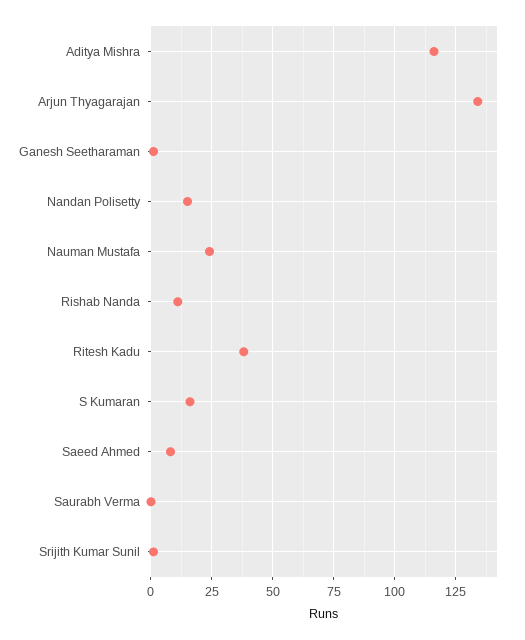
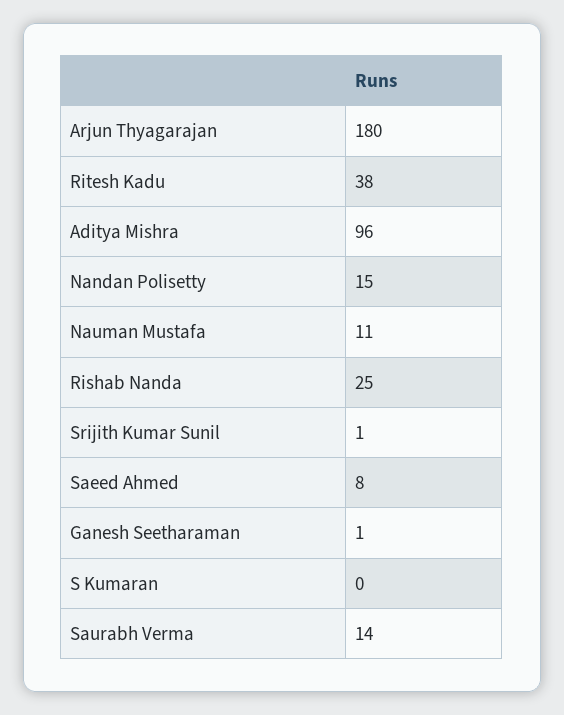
  {
-   "Aditya Mishra": 115,
+   "Aditya Mishra": 96,
-   "Arjun Thyagarajan": 135,
+   "Arjun Thyagarajan": 180,
    "Ganesh Seetharaman": 1,
    "Nandan Polisetty": 15,
-   "Nauman Mustafa": 25,
+   "Nauman Mustafa": 11,
-   "Rishab Nanda": 10,
+   "Rishab Nanda": 25,
    "Ritesh Kadu": 38,
-   "S Kumaran": 15,
+   "S Kumaran": 0,
    "Saeed Ahmed": 8,
-   "Saurabh Verma": 0,
+   "Saurabh Verma": 14,
    "Srijith Kumar Sunil": 1
  }

